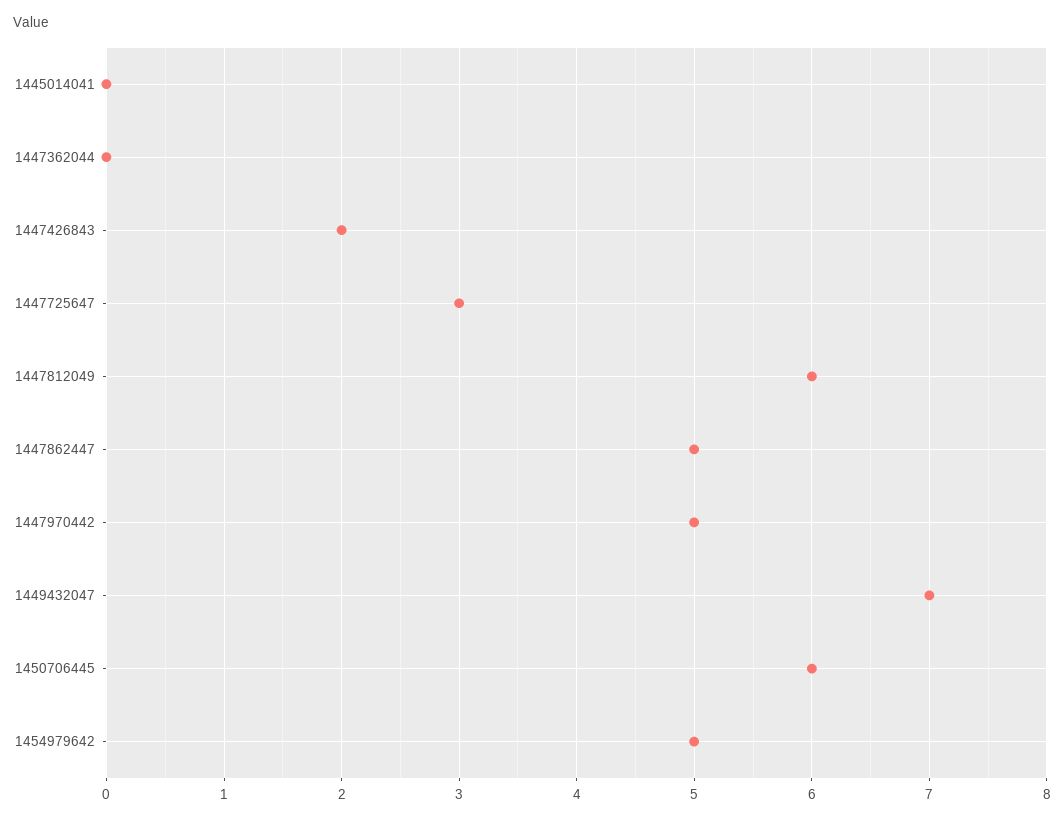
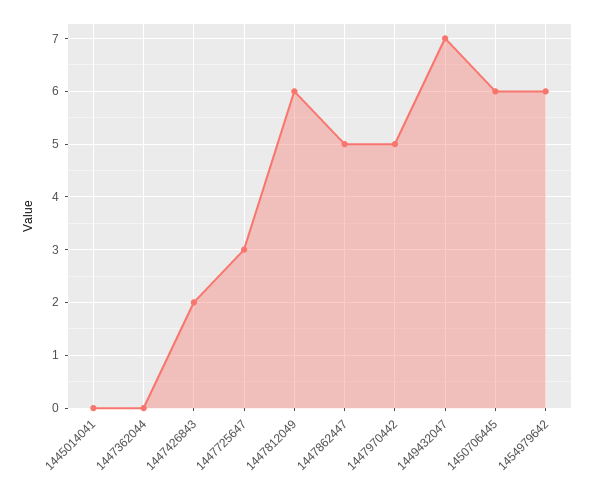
  {
    "1445014041": 0,
    "1447362044": 0,
    "1447426843": 2,
    "1447725647": 3,
    "1447812049": 6,
    "1447862447": 5,
    "1447970442": 5,
    "1449432047": 7,
    "1450706445": 6,
-   "1454979642": 5
+   "1454979642": 6
  }

